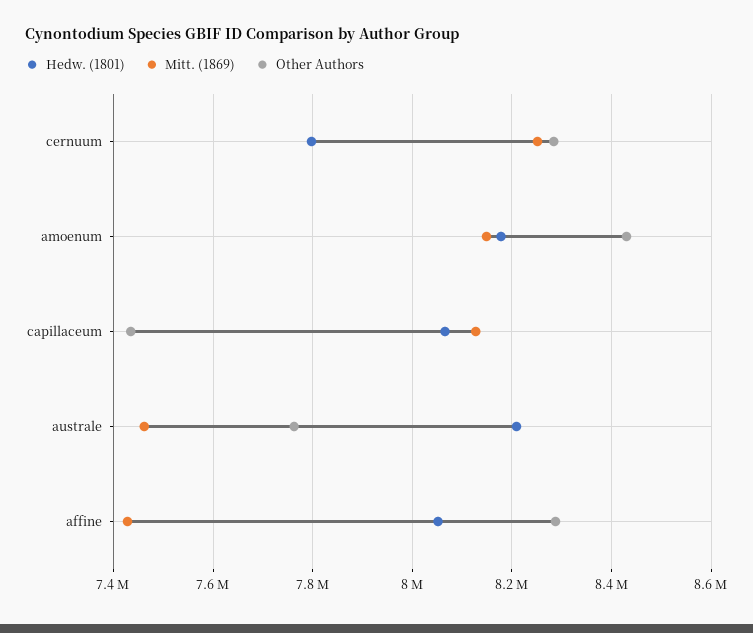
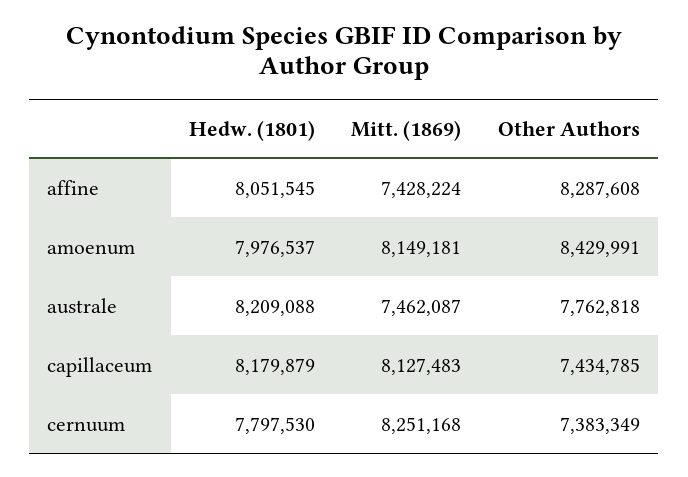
  {
    "Hedw. (1801)": {
      "cernuum": 7797530,
-     "amoenum": 8180000,
+     "amoenum": 7976537,
-     "capillaceum": 8060000,
+     "capillaceum": 8179879,
      "australe": 8209088,
      "affine": 8051545
    },
    "Mitt. (1869)": {
      "cernuum": 8251168,
      "amoenum": 8149181,
      "capillaceum": 8127483,
      "australe": 7462087,
      "affine": 7428224
    },
    "Other Authors": {
-     "cernuum": 8280000,
+     "cernuum": 7383349,
      "amoenum": 8429991,
      "capillaceum": 7434785,
      "australe": 7762818,
      "affine": 8287608
    }
  }

